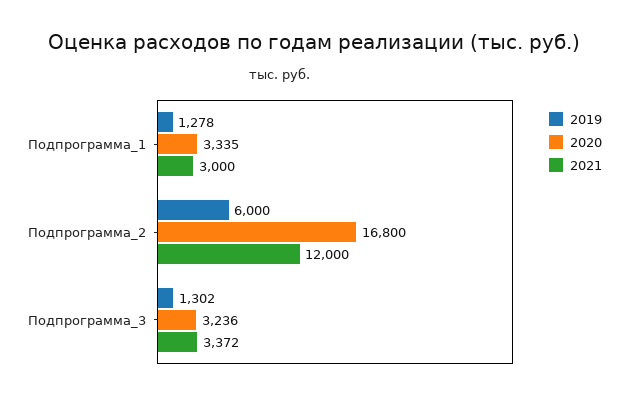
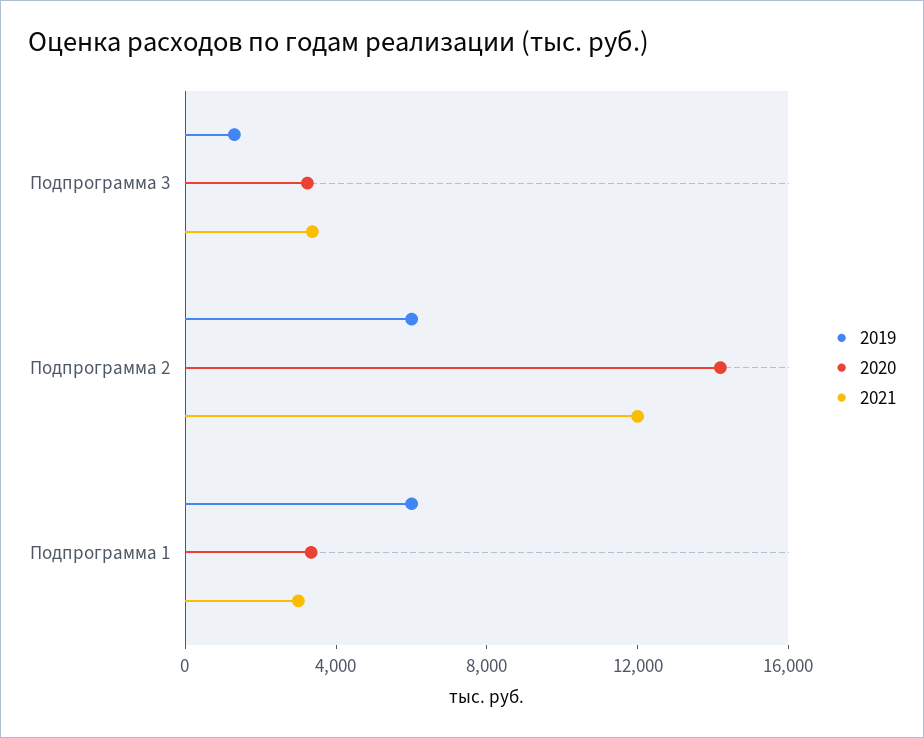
  {
    "2019": {
-     "Подпрограмма_1": 1278,
+     "Подпрограмма_1": 6000,
      "Подпрограмма_2": 6000,
      "Подпрограмма_3": 1302
    },
    "2020": {
      "Подпрограмма_1": 3335,
-     "Подпрограмма_2": 16800,
+     "Подпрограмма_2": 14000,
      "Подпрограмма_3": 3236
    },
    "2021": {
      "Подпрограмма_1": 3000,
      "Подпрограмма_2": 12000,
      "Подпрограмма_3": 3372
    }
  }

